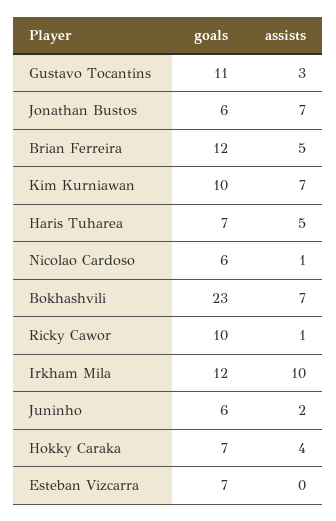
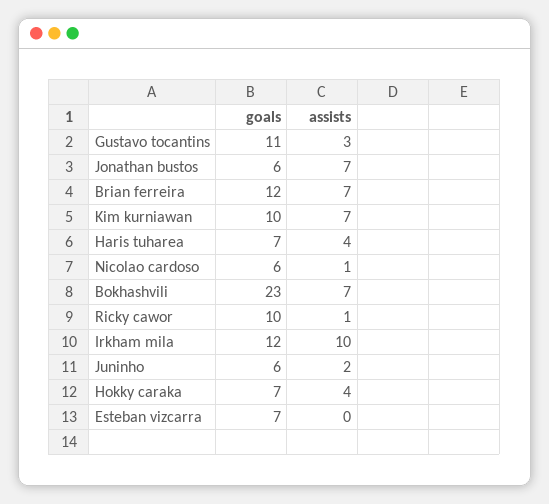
  {
    "goals": {
      "Gustavo Tocantins": 11,
      "Jonathan Bustos": 6,
      "Brian Ferreira": 12,
      "Kim Kurniawan": 10,
      "Haris Tuharea": 7,
      "Nicolao Cardoso": 6,
      "Bokhashvili": 23,
      "Ricky Cawor": 10,
      "Irkham Mila": 12,
      "Juninho": 6,
      "Hokky Caraka": 7,
      "Esteban Vizcarra": 7
    },
    "assists": {
      "Gustavo Tocantins": 3,
      "Jonathan Bustos": 7,
-     "Brian Ferreira": 5,
+     "Brian Ferreira": 7,
      "Kim Kurniawan": 7,
-     "Haris Tuharea": 5,
+     "Haris Tuharea": 4,
      "Nicolao Cardoso": 1,
      "Bokhashvili": 7,
      "Ricky Cawor": 1,
      "Irkham Mila": 10,
      "Juninho": 2,
      "Hokky Caraka": 4,
      "Esteban Vizcarra": 0
    }
  }

